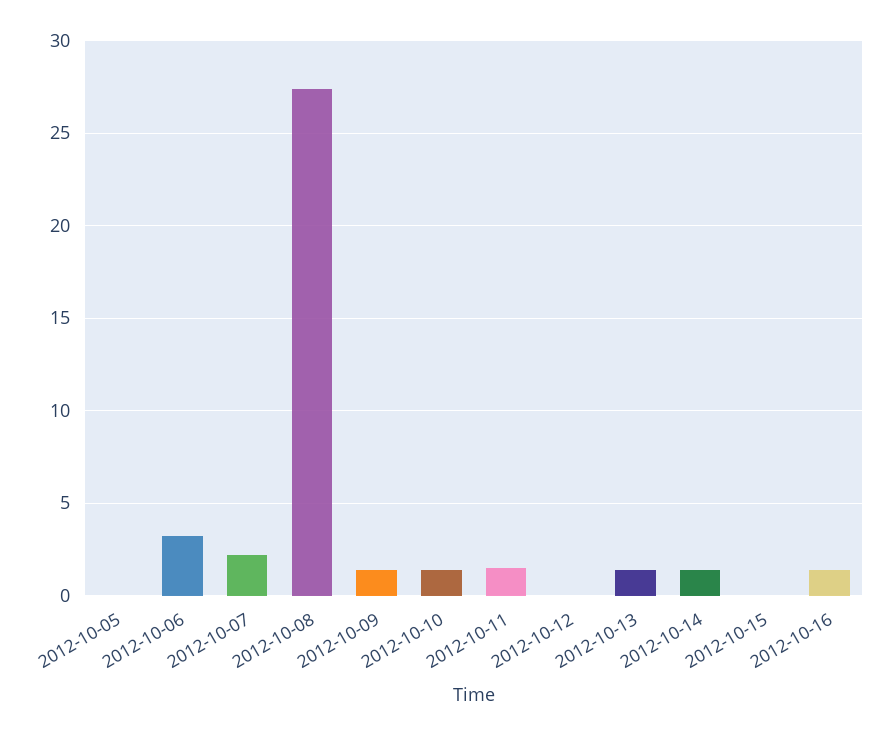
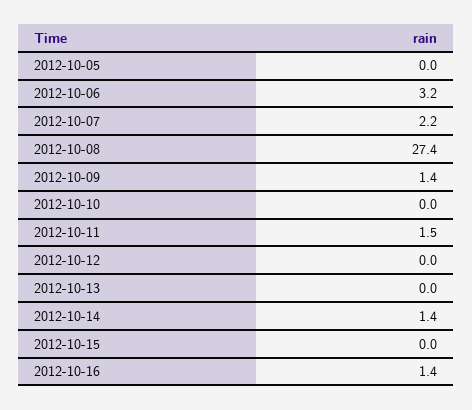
  {
    "2012-10-05": 0,
    "2012-10-06": 3.2,
    "2012-10-07": 2.2,
    "2012-10-08": 27.4,
    "2012-10-09": 1.4,
-   "2012-10-10": 1.5,
+   "2012-10-10": 0,
    "2012-10-11": 1.5,
    "2012-10-12": 0,
-   "2012-10-13": 1.5,
+   "2012-10-13": 0,
    "2012-10-14": 1.4,
    "2012-10-15": 0,
    "2012-10-16": 1.4
  }

